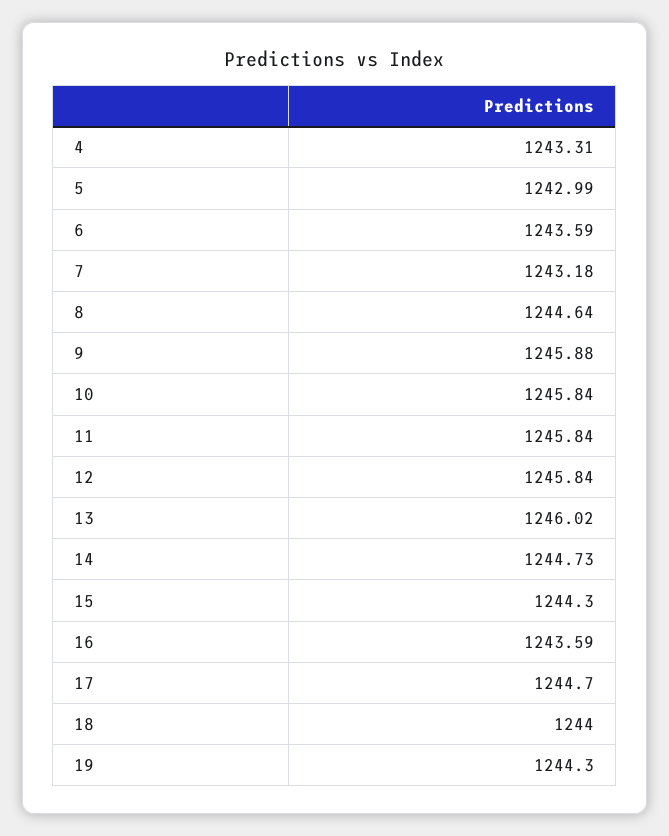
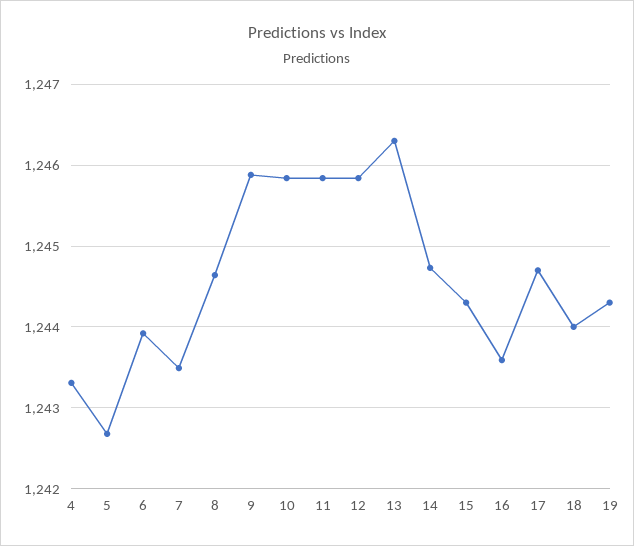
  {
    "4": 1243.31,
-   "5": 1242.99,
+   "5": 1242.7,
-   "6": 1243.59,
+   "6": 1243.9,
-   "7": 1243.18,
+   "7": 1243.5,
    "8": 1244.64,
    "9": 1245.88,
    "10": 1245.84,
    "11": 1245.84,
    "12": 1245.84,
-   "13": 1246.02,
+   "13": 1246.3,
    "14": 1244.73,
    "15": 1244.3,
    "16": 1243.59,
    "17": 1244.7,
    "18": 1244,
    "19": 1244.3
  }

